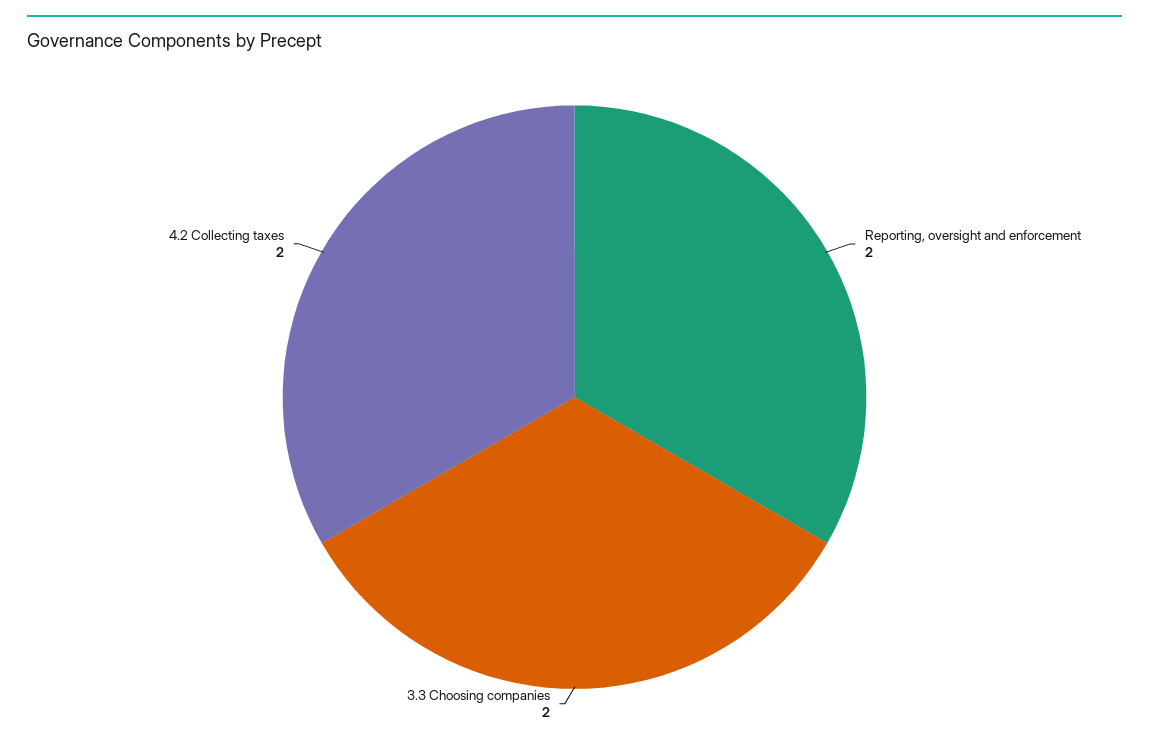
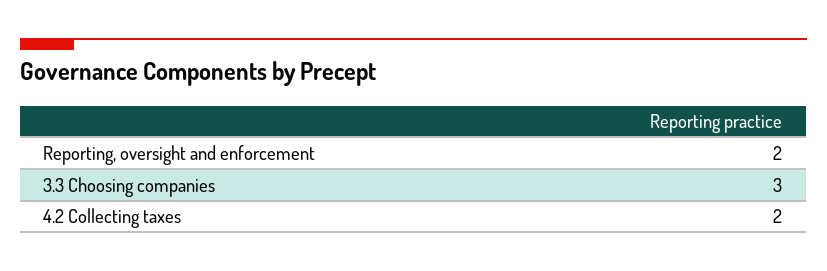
  {
    "Reporting, oversight and enforcement": 2,
-   "3.3 Choosing companies": 2,
+   "3.3 Choosing companies": 3,
    "4.2 Collecting taxes": 2
  }

